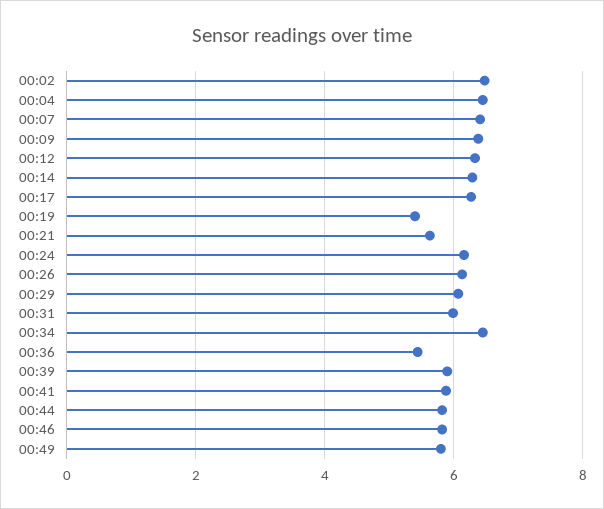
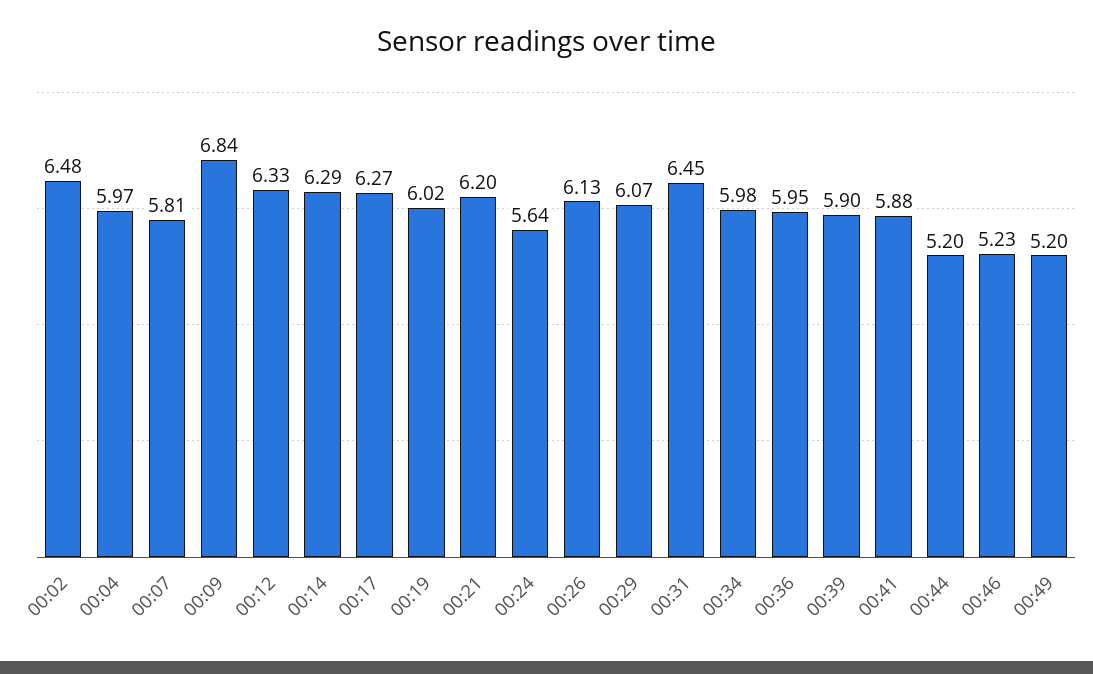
  {
    "00:02": 6.48,
-   "00:04": 6.4,
+   "00:04": 5.97,
-   "00:07": 6.4,
+   "00:07": 5.81,
-   "00:09": 6.4,
+   "00:09": 6.84,
    "00:12": 6.33,
    "00:14": 6.29,
    "00:17": 6.27,
-   "00:19": 5.4,
+   "00:19": 6.02,
-   "00:21": 5.6,
+   "00:21": 6.2,
-   "00:24": 6.2,
+   "00:24": 5.64,
    "00:26": 6.13,
    "00:29": 6.07,
-   "00:31": 6,
+   "00:31": 6.45,
-   "00:34": 6.4,
+   "00:34": 5.98,
-   "00:36": 5.4,
+   "00:36": 5.95,
    "00:39": 5.9,
    "00:41": 5.88,
-   "00:44": 5.8,
+   "00:44": 5.2,
-   "00:46": 5.8,
+   "00:46": 5.23,
-   "00:49": 5.8
+   "00:49": 5.2
  }

